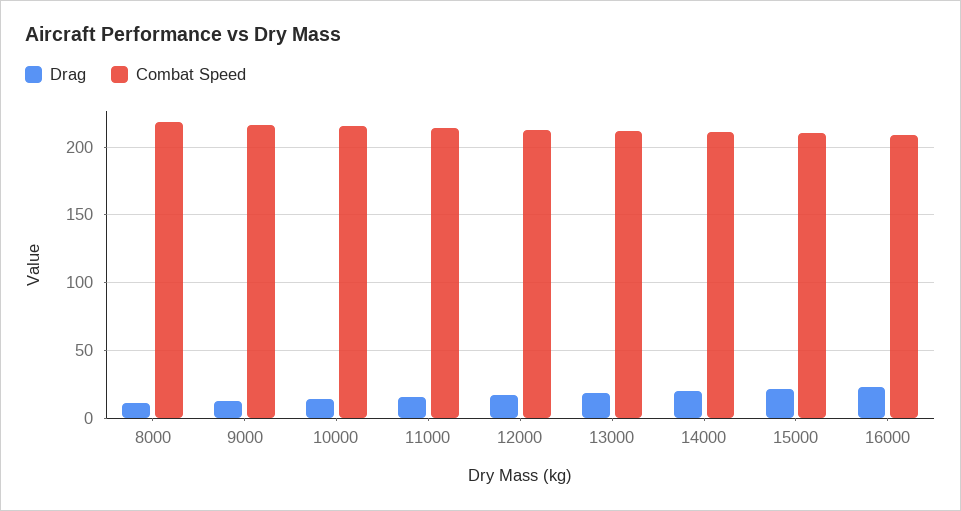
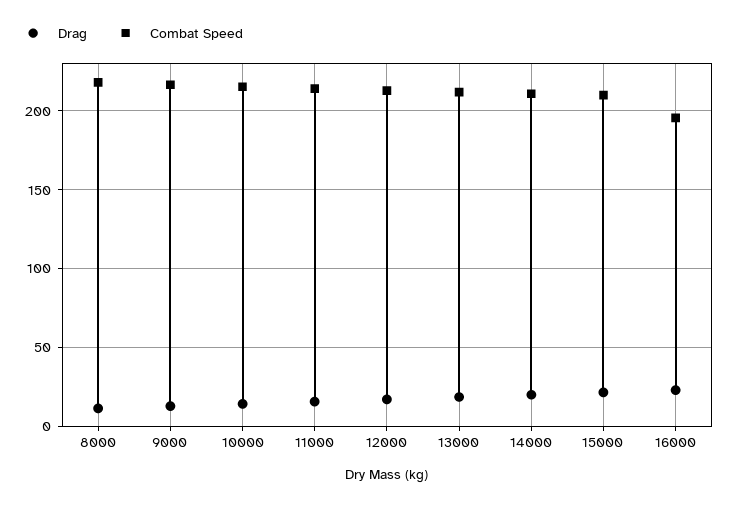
  {
    "Drag": {
      "8000": 10,
      "9000": 15,
      "10000": 15,
      "11000": 15,
      "12000": 15,
      "13000": 20,
      "14000": 20,
      "15000": 20,
      "16000": 25
    },
    "Combat Speed": {
      "8000": 220,
      "9000": 215,
      "10000": 215,
      "11000": 215,
      "12000": 215,
      "13000": 210,
      "14000": 210,
      "15000": 210,
-     "16000": 210
+     "16000": 195
    }
  }

